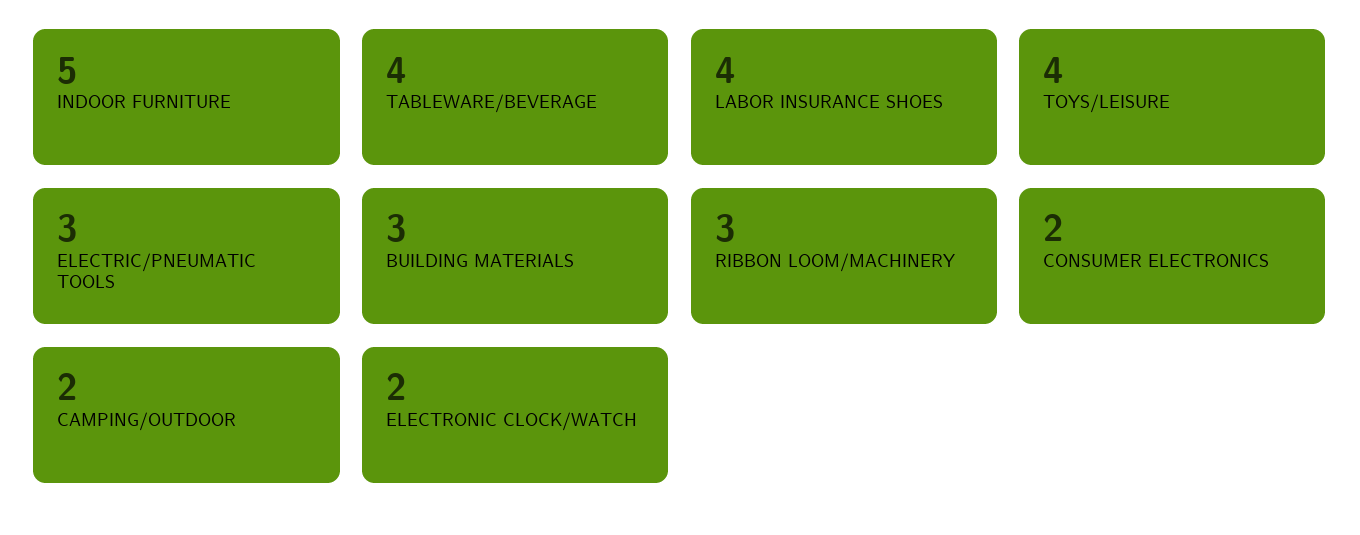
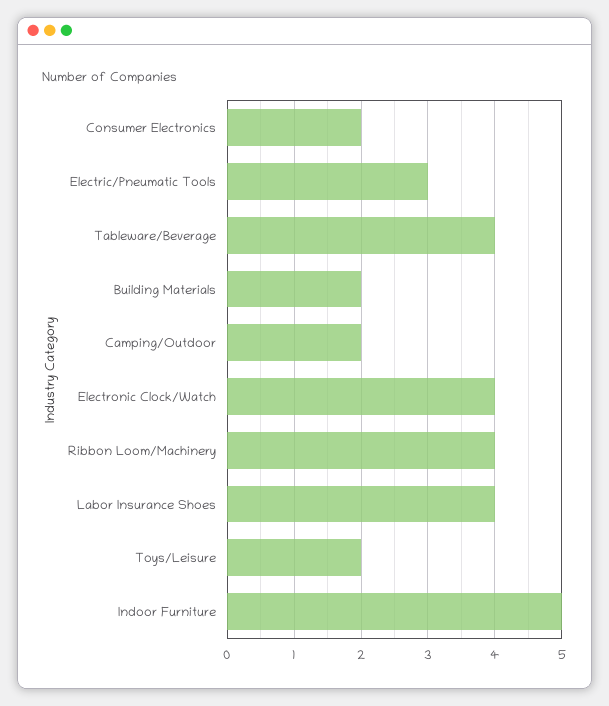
  {
    "INDOOR FURNITURE": 5,
    "TABLEWARE/BEVERAGE": 4,
    "LABOR INSURANCE SHOES": 4,
-   "TOYS/LEISURE": 4,
+   "TOYS/LEISURE": 2,
    "ELECTRIC/PNEUMATIC TOOLS": 3,
-   "BUILDING MATERIALS": 3,
+   "BUILDING MATERIALS": 2,
-   "RIBBON LOOM/MACHINERY": 3,
+   "RIBBON LOOM/MACHINERY": 4,
    "CONSUMER ELECTRONICS": 2,
    "CAMPING/OUTDOOR": 2,
-   "ELECTRONIC CLOCK/WATCH": 2
+   "ELECTRONIC CLOCK/WATCH": 4
  }

